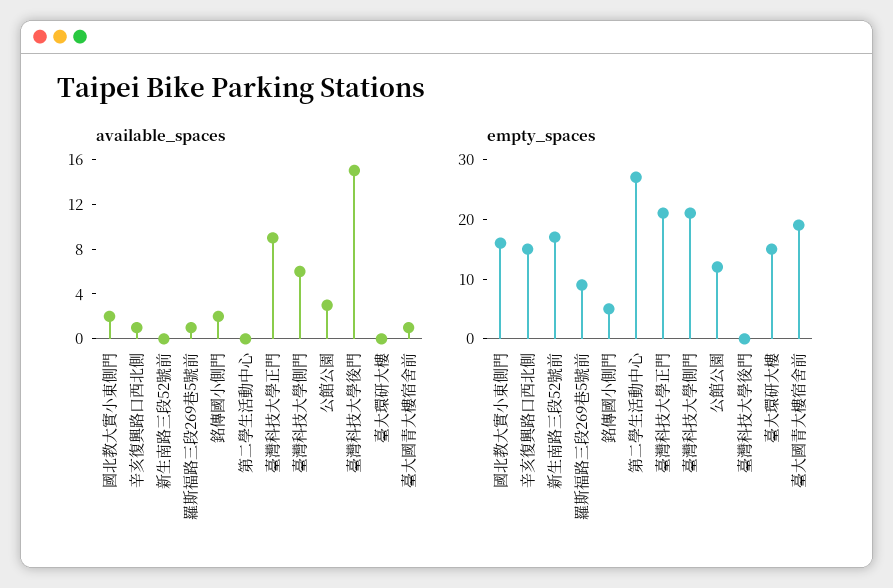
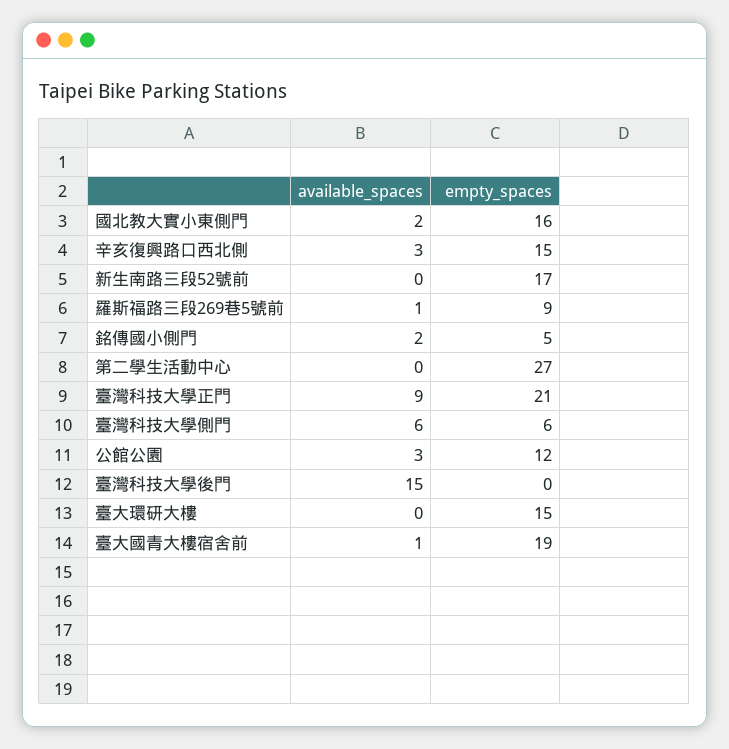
  {
    "available_spaces": {
      "國北教大實小東側門": 2,
-     "辛亥復興路口西北側": 1,
+     "辛亥復興路口西北側": 3,
      "新生南路三段52號前": 0,
      "羅斯福路三段269巷5號前": 1,
      "銘傳國小側門": 2,
      "第二學生活動中心": 0,
      "臺灣科技大學正門": 9,
      "臺灣科技大學側門": 6,
      "公館公園": 3,
      "臺灣科技大學後門": 15,
      "臺大環研大樓": 0,
      "臺大國青大樓宿舍前": 1
    },
    "empty_spaces": {
      "國北教大實小東側門": 16,
      "辛亥復興路口西北側": 15,
      "新生南路三段52號前": 17,
      "羅斯福路三段269巷5號前": 9,
      "銘傳國小側門": 5,
      "第二學生活動中心": 27,
      "臺灣科技大學正門": 21,
-     "臺灣科技大學側門": 20,
+     "臺灣科技大學側門": 6,
      "公館公園": 12,
      "臺灣科技大學後門": 0,
      "臺大環研大樓": 15,
      "臺大國青大樓宿舍前": 19
    }
  }

